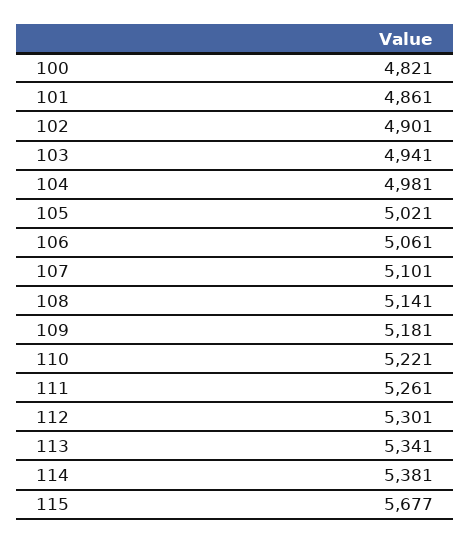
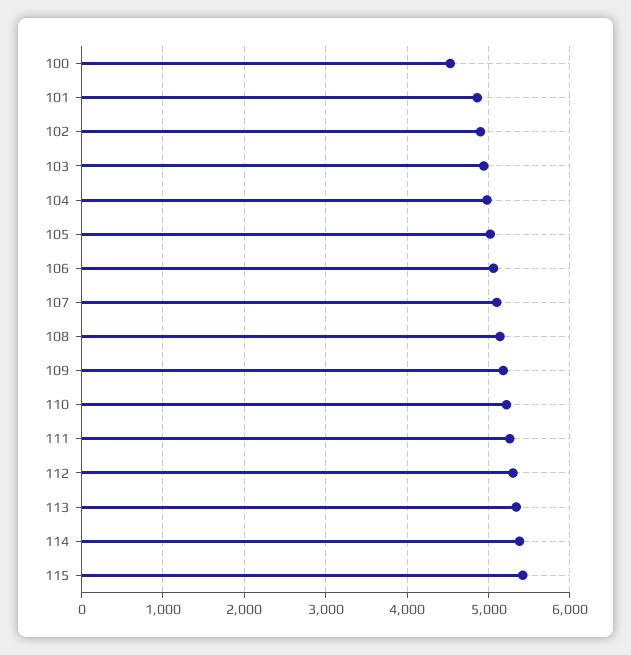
  {
-   "100": 4821,
+   "100": 4500,
    "101": 4861,
    "102": 4901,
    "103": 4941,
    "104": 4981,
    "105": 5021,
    "106": 5061,
    "107": 5101,
    "108": 5141,
    "109": 5181,
    "110": 5221,
    "111": 5261,
    "112": 5301,
    "113": 5341,
    "114": 5381,
-   "115": 5677
+   "115": 5400
  }

